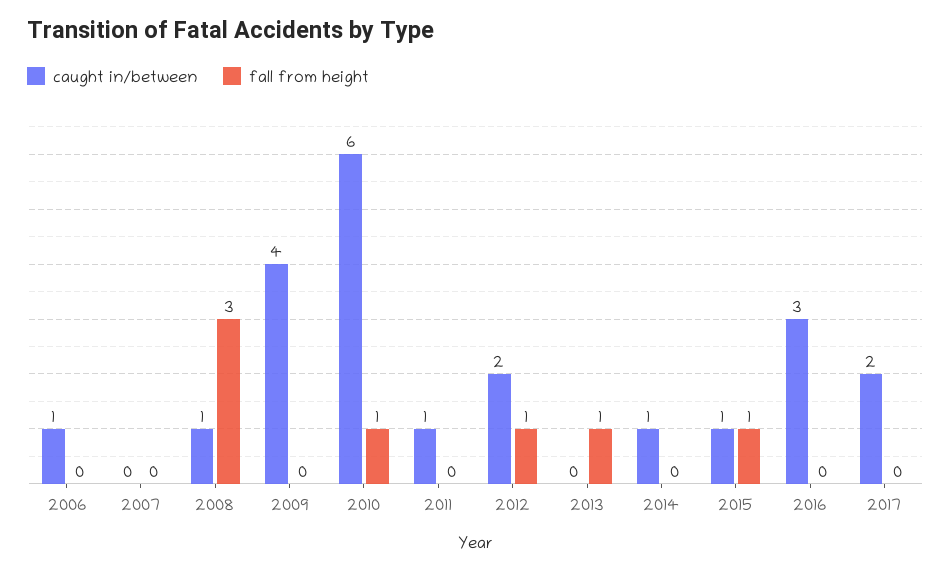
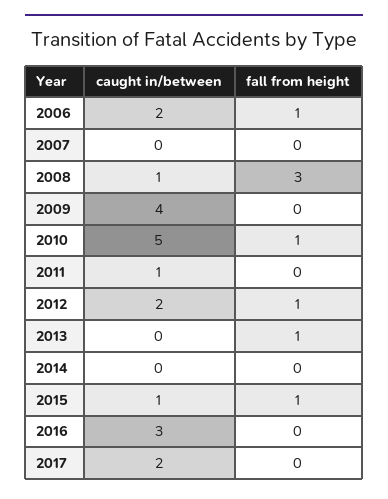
  {
    "caught in/between": {
-     "2006": 1,
+     "2006": 2,
      "2007": 0,
      "2008": 1,
      "2009": 4,
-     "2010": 6,
+     "2010": 5,
      "2011": 1,
      "2012": 2,
      "2013": 0,
-     "2014": 1,
+     "2014": 0,
      "2015": 1,
      "2016": 3,
      "2017": 2
    },
    "fall from height": {
-     "2006": 0,
+     "2006": 1,
      "2007": 0,
      "2008": 3,
      "2009": 0,
      "2010": 1,
      "2011": 0,
      "2012": 1,
      "2013": 1,
      "2014": 0,
      "2015": 1,
      "2016": 0,
      "2017": 0
    }
  }

